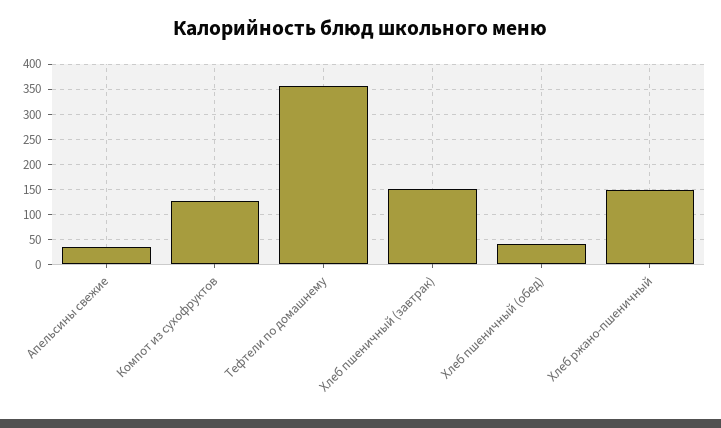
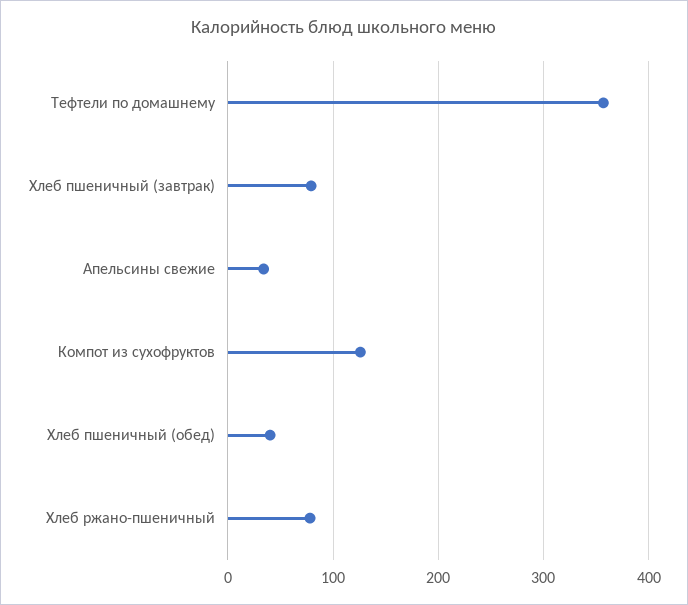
  {
    "Апельсины свежие": 30,
    "Компот из сухофруктов": 130,
    "Тефтели по домашнему": 360,
-   "Хлеб пшеничный (завтрак)": 150,
+   "Хлеб пшеничный (завтрак)": 80,
    "Хлеб пшеничный (обед)": 40,
-   "Хлеб ржано-пшеничный": 150
+   "Хлеб ржано-пшеничный": 80
  }

